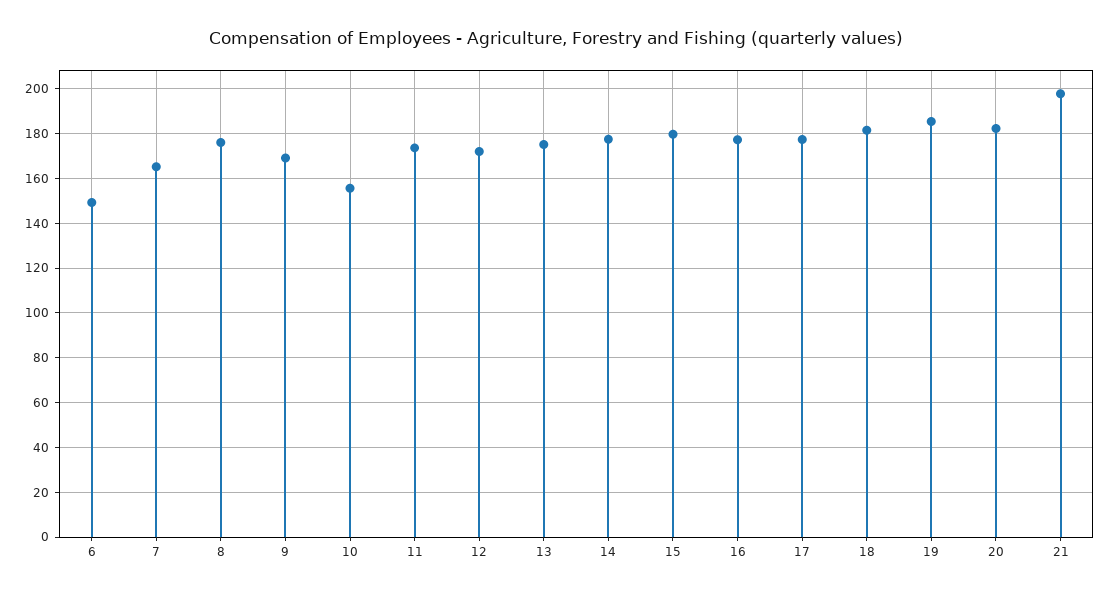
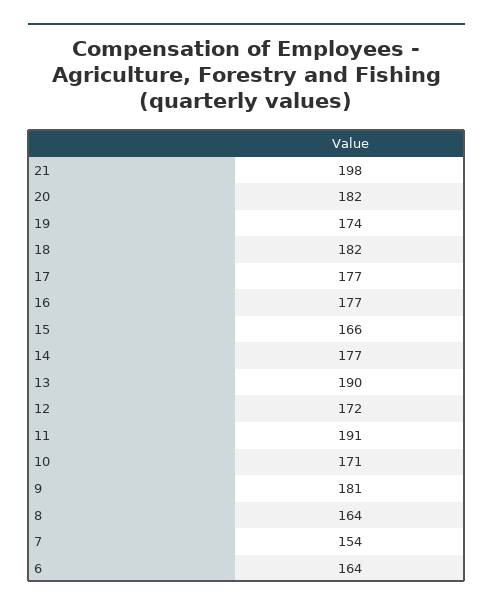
  {
-   "6": 150,
+   "6": 164,
-   "7": 165,
+   "7": 154,
-   "8": 175,
+   "8": 164,
-   "9": 170,
+   "9": 181,
-   "10": 155,
+   "10": 171,
-   "11": 175,
+   "11": 191,
    "12": 172,
-   "13": 175,
+   "13": 190,
    "14": 177,
-   "15": 180,
+   "15": 166,
    "16": 177,
    "17": 177,
    "18": 182,
-   "19": 185,
+   "19": 174,
    "20": 182,
    "21": 198
  }

